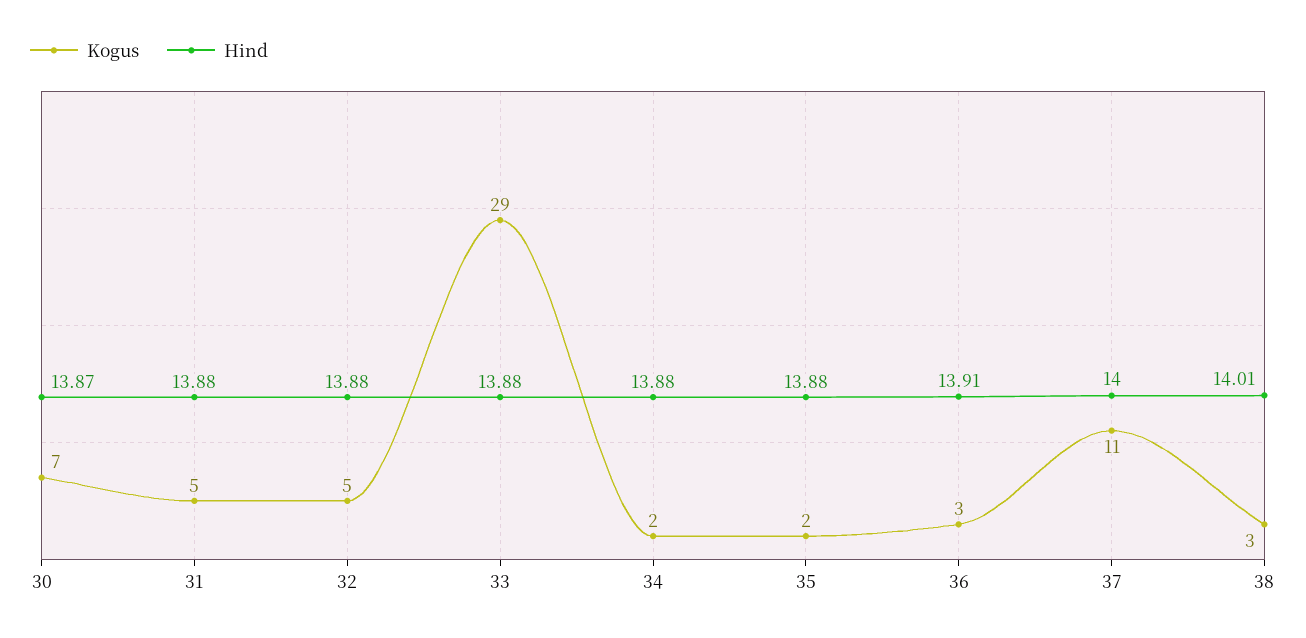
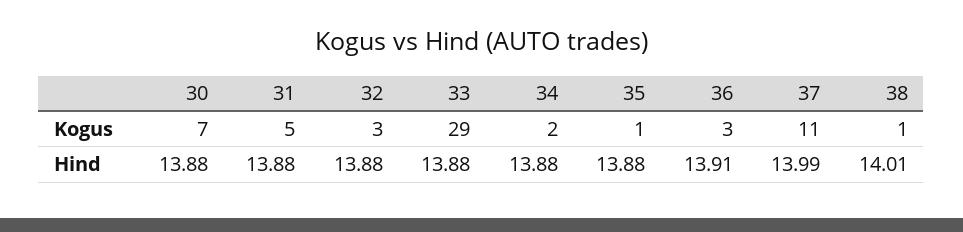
  {
    "Kogus": {
      "30": 7,
      "31": 5,
-     "32": 5,
+     "32": 3,
      "33": 29,
      "34": 2,
-     "35": 2,
+     "35": 1,
      "36": 3,
      "37": 11,
-     "38": 3
+     "38": 1
    },
    "Hind": {
-     "30": 13.87,
+     "30": 13.88,
      "31": 13.88,
      "32": 13.88,
      "33": 13.88,
      "34": 13.88,
      "35": 13.88,
      "36": 13.91,
-     "37": 14,
+     "37": 13.99,
      "38": 14.01
    }
  }

